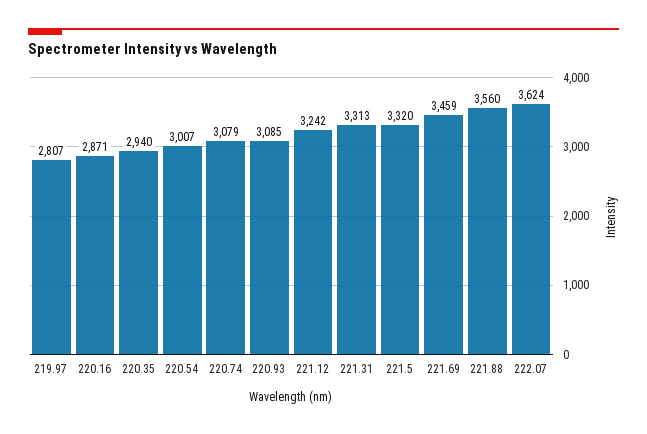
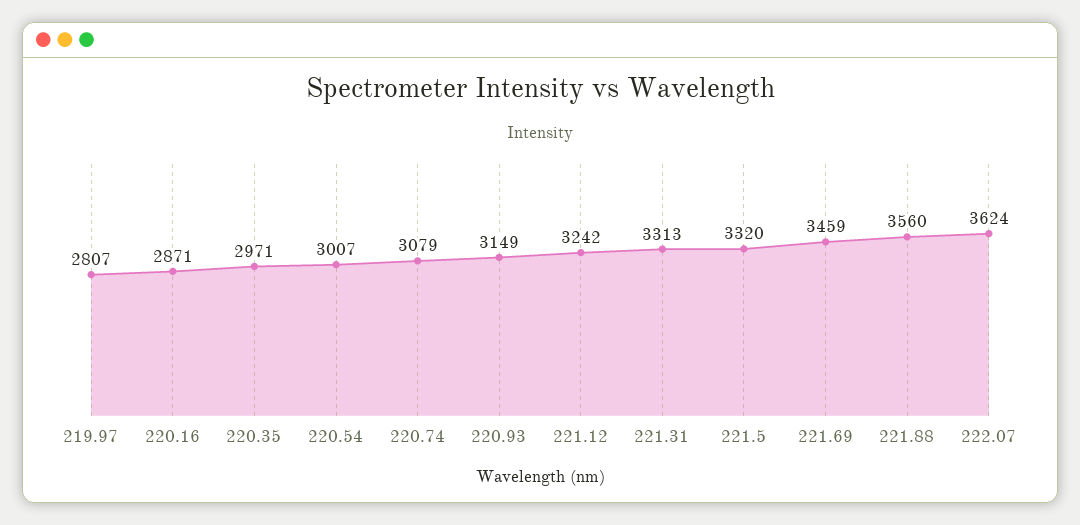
  {
    "219.97": 2807,
    "220.16": 2871,
-   "220.35": 2940,
+   "220.35": 2971,
    "220.54": 3007,
    "220.74": 3079,
-   "220.93": 3085,
+   "220.93": 3149,
    "221.12": 3242,
    "221.31": 3313,
    "221.5": 3320,
    "221.69": 3459,
    "221.88": 3560,
    "222.07": 3624
  }

